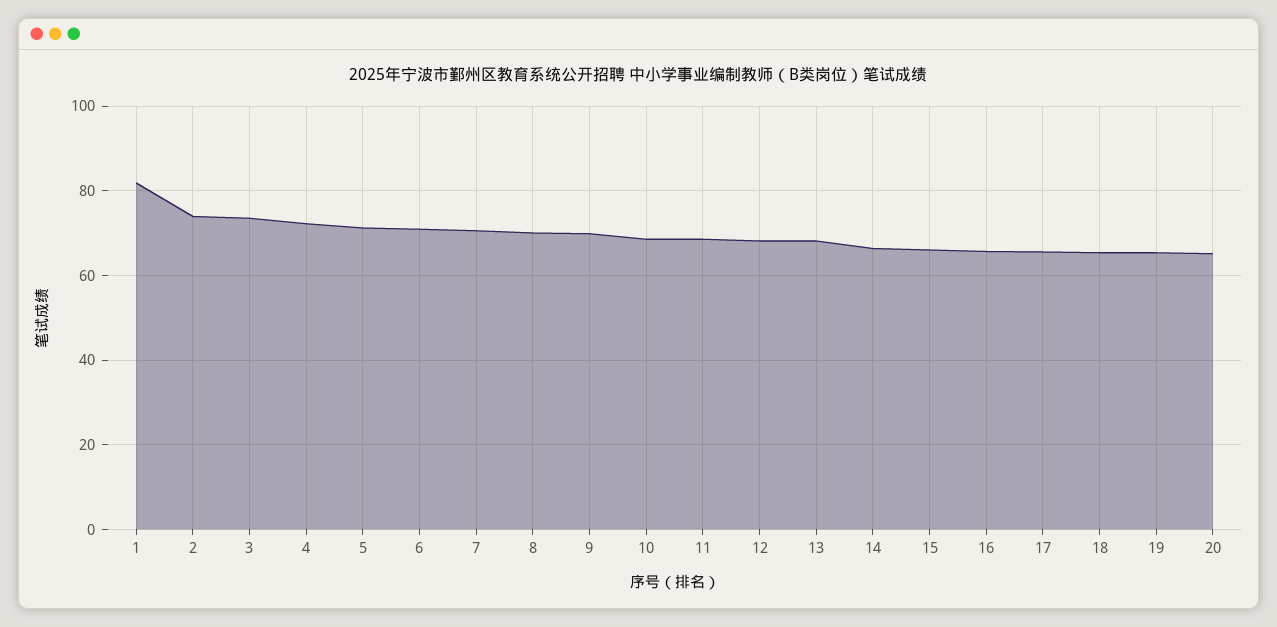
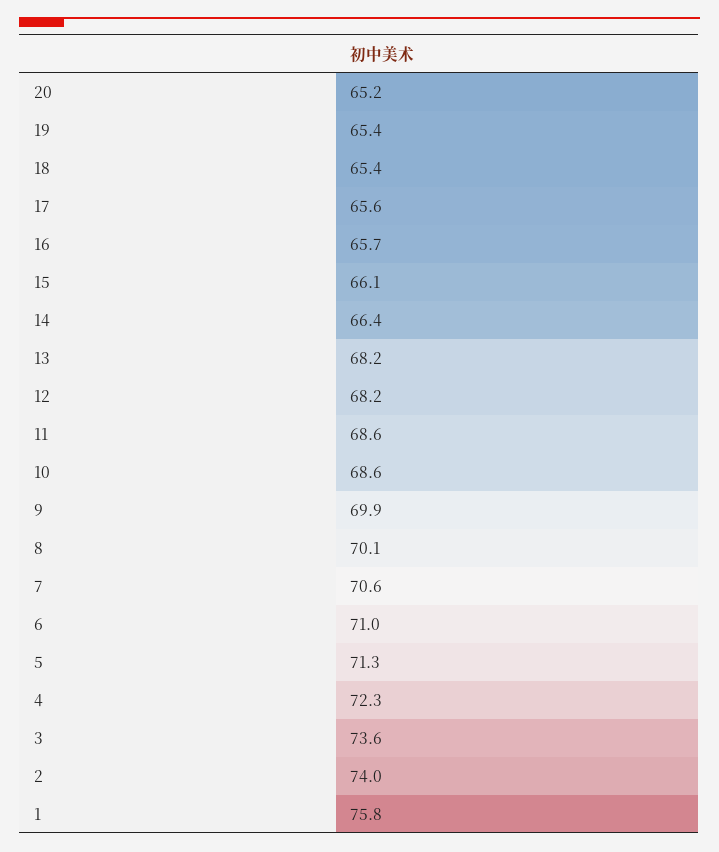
  {
-   "1": 82,
+   "1": 75.8,
    "2": 74,
    "3": 73.6,
    "4": 72.3,
    "5": 71.3,
    "6": 71,
    "7": 70.6,
    "8": 70.1,
    "9": 69.9,
    "10": 68.6,
    "11": 68.6,
    "12": 68.2,
    "13": 68.2,
    "14": 66.4,
    "15": 66.1,
    "16": 65.7,
    "17": 65.6,
    "18": 65.4,
    "19": 65.4,
    "20": 65.2
  }

